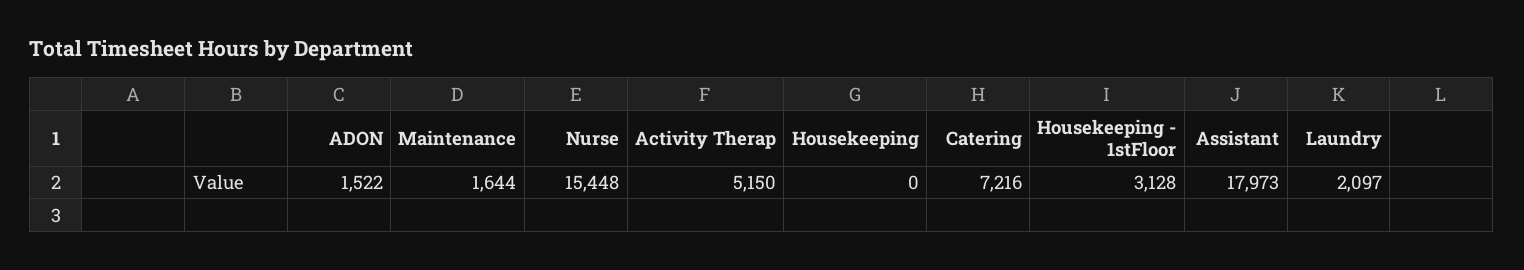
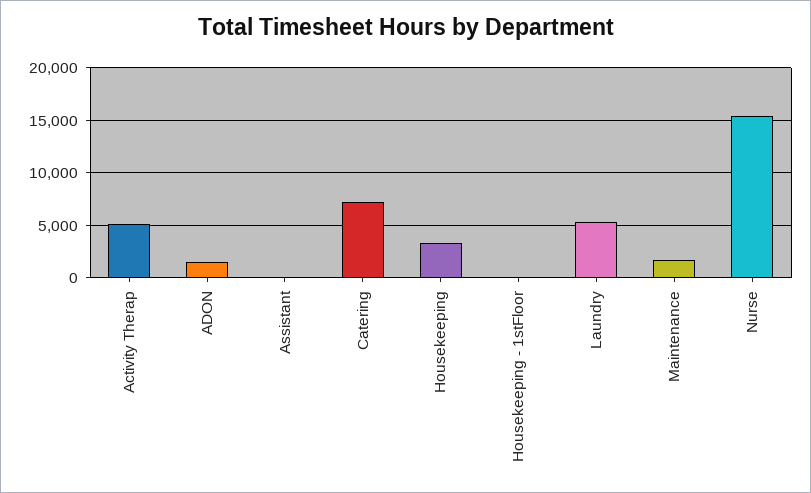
  {
    "ADON": 1522,
    "Maintenance": 1644,
    "Nurse": 15448,
    "Activity Therap": 5150,
-   "Housekeeping": 0,
+   "Housekeeping": 3000,
    "Catering": 7216,
-   "Housekeeping - 1stFloor": 3128,
+   "Housekeeping - 1stFloor": 0,
-   "Assistant": 17973,
+   "Assistant": 0,
-   "Laundry": 2097
+   "Laundry": 5000
  }

